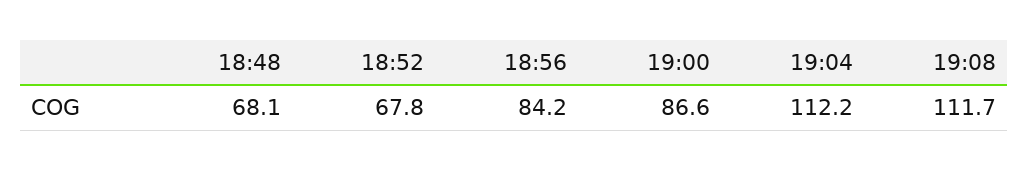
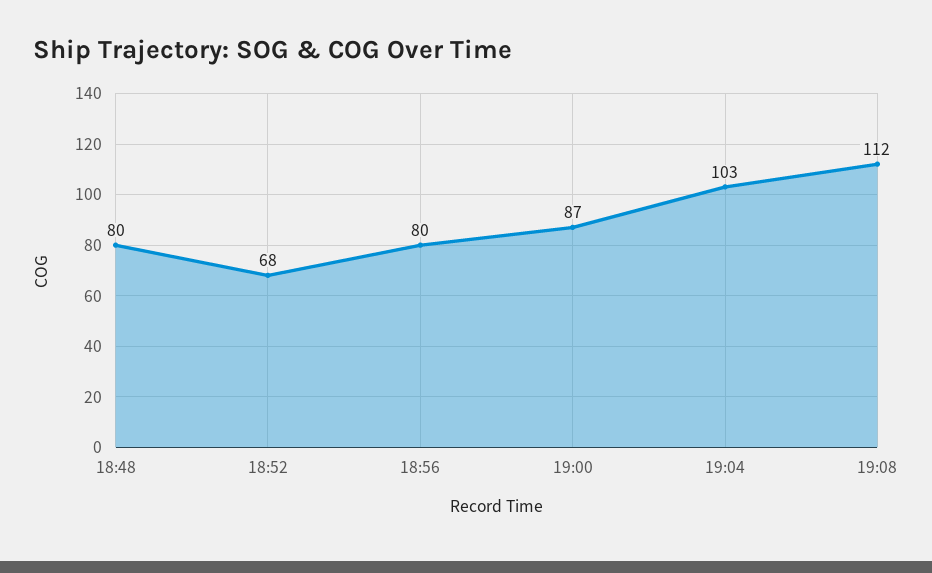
  {
-   "18:48": 68.1,
+   "18:48": 80,
    "18:52": 67.8,
-   "18:56": 84.2,
+   "18:56": 80,
    "19:00": 86.6,
-   "19:04": 112.2,
+   "19:04": 103,
    "19:08": 111.7
  }

